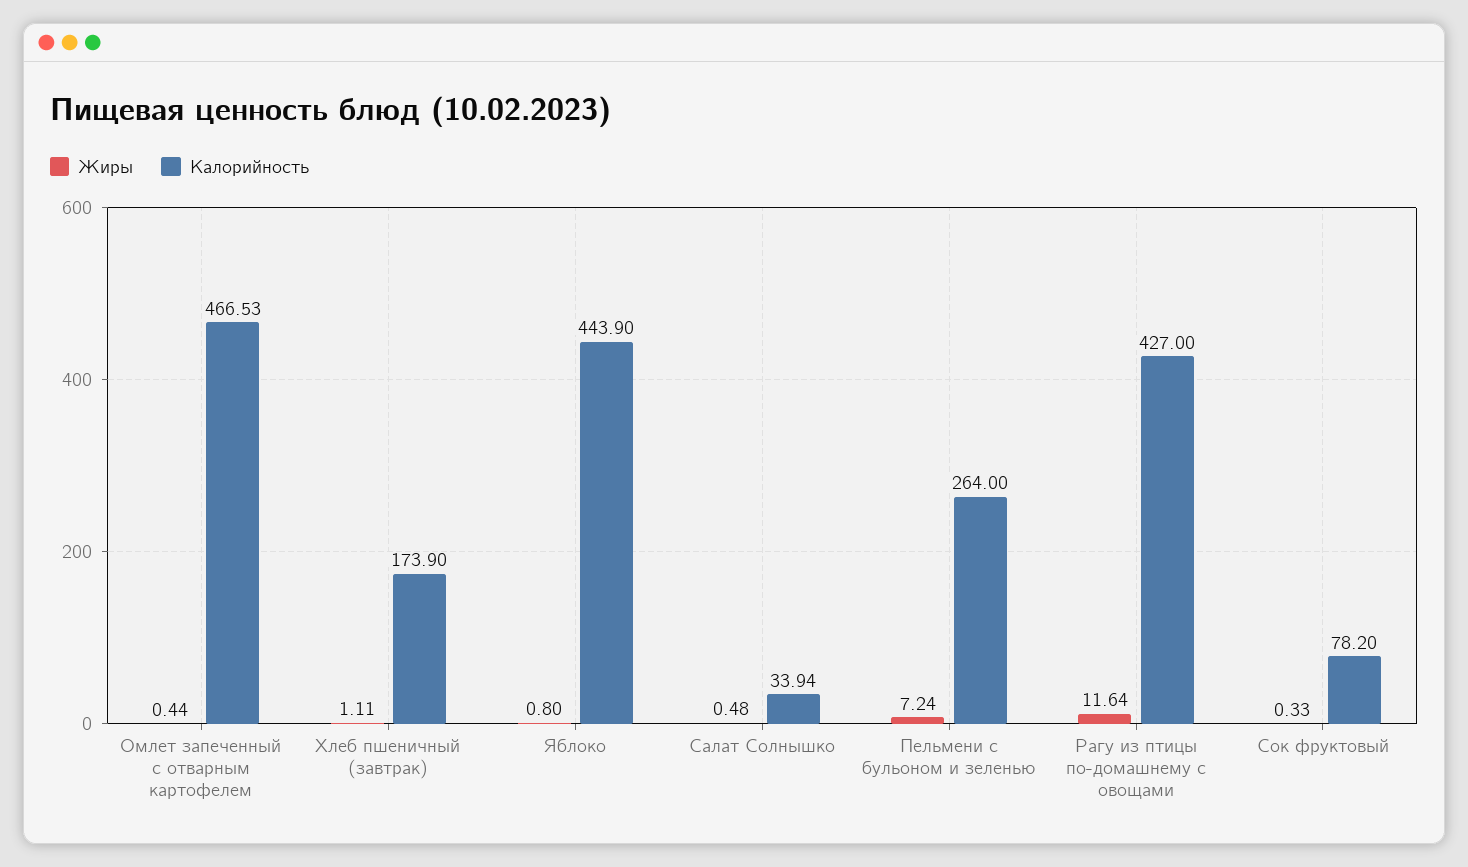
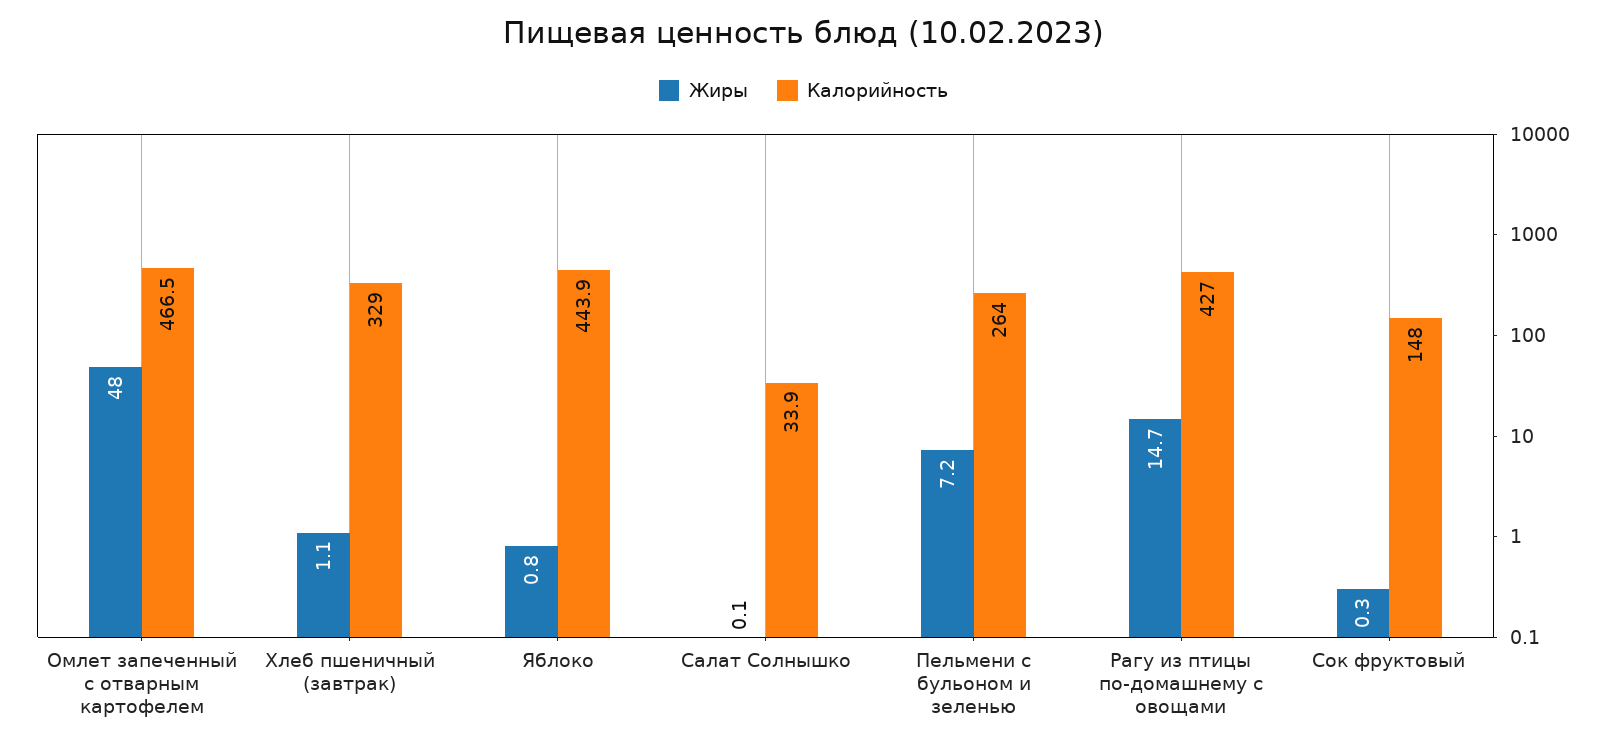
  {
    "Жиры": {
-     "Омлет запеченный с отварным картофелем": 0.44,
+     "Омлет запеченный с отварным картофелем": 48,
      "Хлеб пшеничный (завтрак)": 1.11,
      "Яблоко": 0.8,
-     "Салат Солнышко": 0.48,
+     "Салат Солнышко": 0.1,
      "Пельмени с бульоном и зеленью": 7.24,
-     "Рагу из птицы по-домашнему с овощами": 11.64,
+     "Рагу из птицы по-домашнему с овощами": 14.7,
      "Сок фруктовый": 0.33
    },
    "Калорийность": {
      "Омлет запеченный с отварным картофелем": 466.53,
-     "Хлеб пшеничный (завтрак)": 173.9,
+     "Хлеб пшеничный (завтрак)": 329,
      "Яблоко": 443.9,
      "Салат Солнышко": 33.94,
      "Пельмени с бульоном и зеленью": 264,
      "Рагу из птицы по-домашнему с овощами": 427,
-     "Сок фруктовый": 78.2
+     "Сок фруктовый": 148
    }
  }

